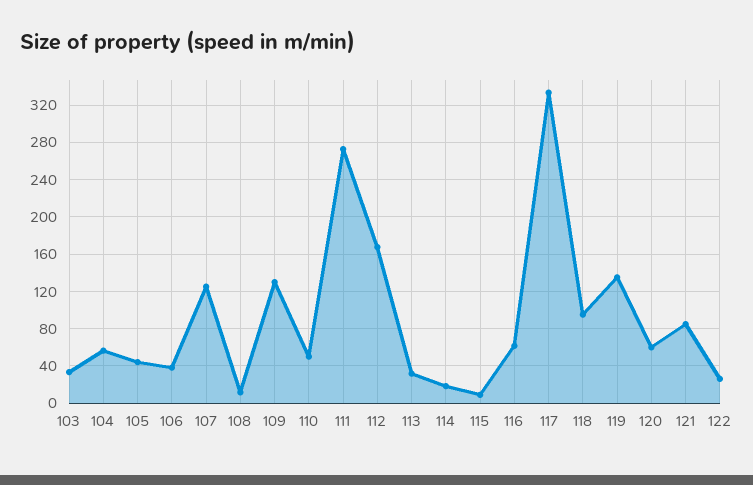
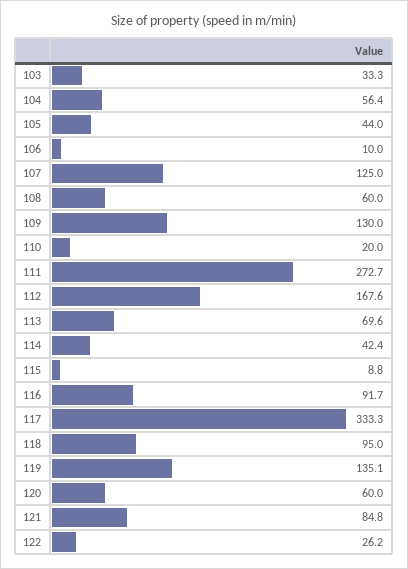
  {
    "103": 33.3,
    "104": 56.4,
    "105": 44,
-   "106": 40,
+   "106": 10,
    "107": 125,
-   "108": 10,
+   "108": 60,
    "109": 130,
-   "110": 50,
+   "110": 20,
    "111": 272.7,
    "112": 167.6,
-   "113": 30,
+   "113": 69.6,
-   "114": 20,
+   "114": 42.4,
    "115": 8.8,
-   "116": 60,
+   "116": 91.7,
    "117": 333.3,
    "118": 95,
    "119": 135.1,
    "120": 60,
    "121": 84.8,
    "122": 26.2
  }

